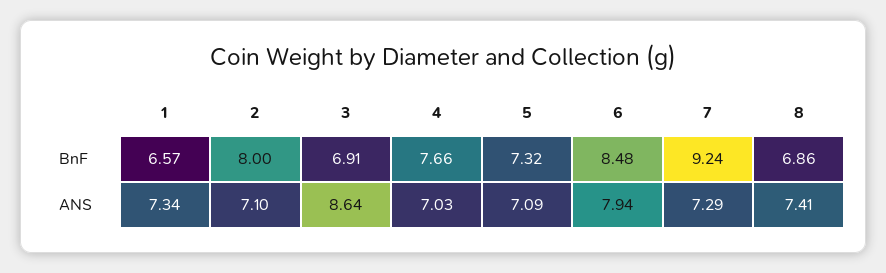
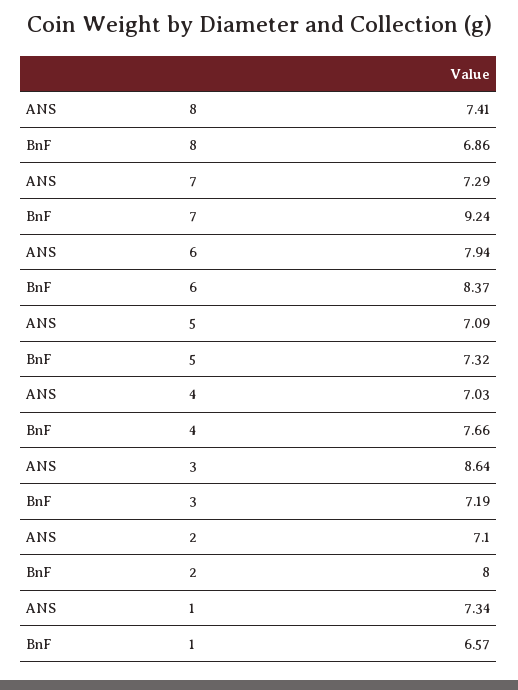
  {
    "1": {
      "BnF": 6.57,
      "ANS": 7.34
    },
    "2": {
      "BnF": 8,
      "ANS": 7.1
    },
    "3": {
-     "BnF": 6.91,
+     "BnF": 7.19,
      "ANS": 8.64
    },
    "4": {
      "BnF": 7.66,
      "ANS": 7.03
    },
    "5": {
      "BnF": 7.32,
      "ANS": 7.09
    },
    "6": {
-     "BnF": 8.48,
+     "BnF": 8.37,
      "ANS": 7.94
    },
    "7": {
      "BnF": 9.24,
      "ANS": 7.29
    },
    "8": {
      "BnF": 6.86,
      "ANS": 7.41
    }
  }

